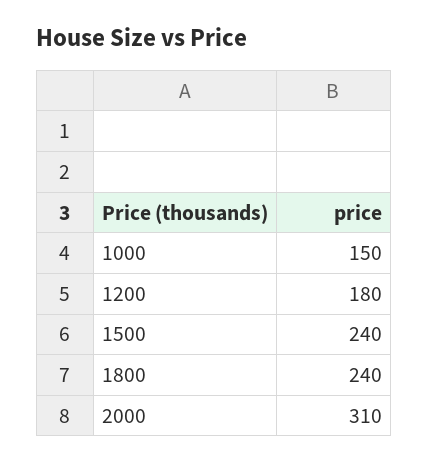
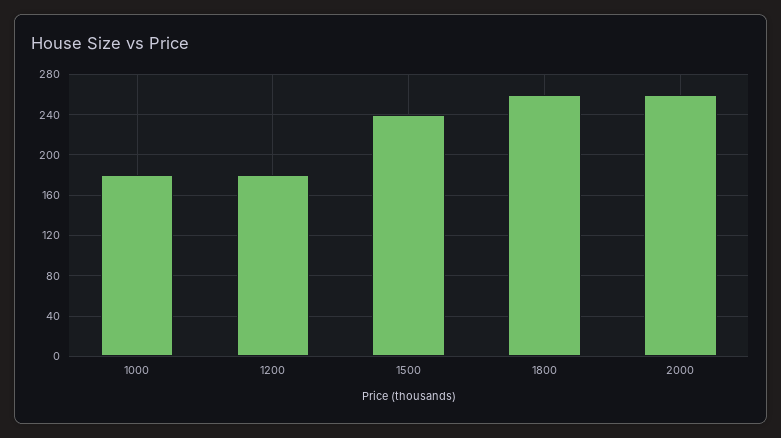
  {
-   "1000": 150,
+   "1000": 180,
    "1200": 180,
    "1500": 240,
-   "1800": 240,
+   "1800": 260,
-   "2000": 310
+   "2000": 260
  }

